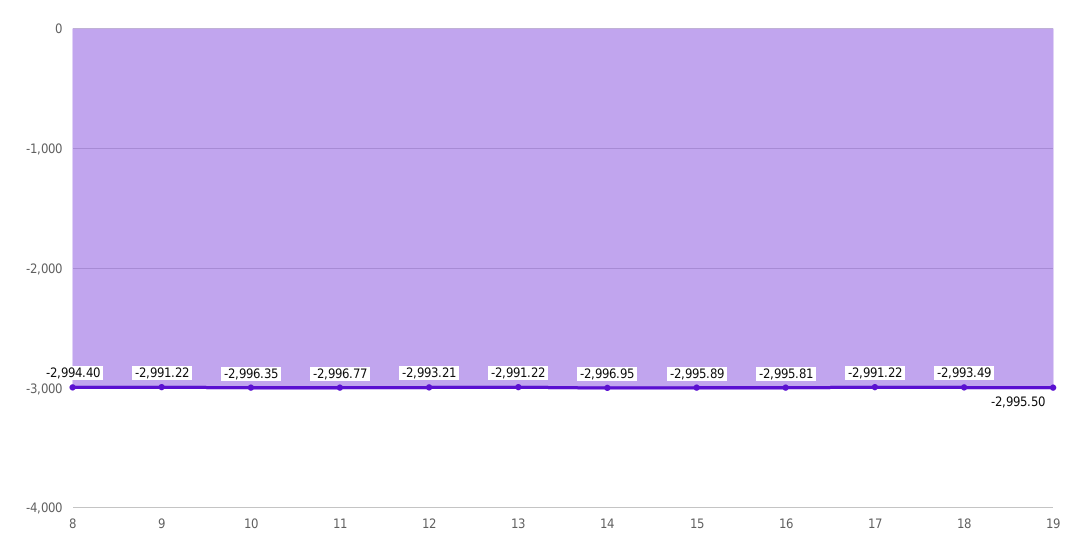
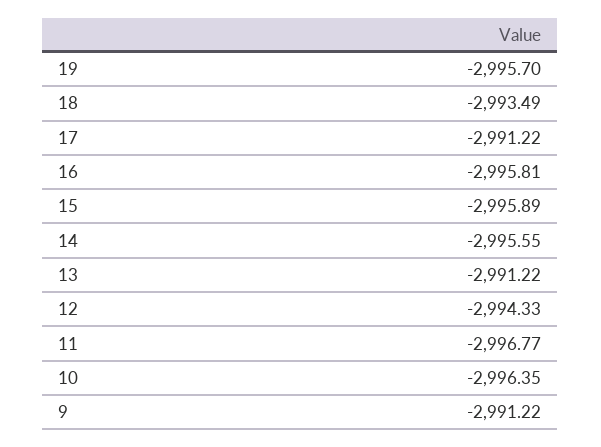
  {
-   "8": -2994.4,
    "9": -2991.22,
    "10": -2996.35,
    "11": -2996.77,
-   "12": -2993.21,
+   "12": -2994.33,
    "13": -2991.22,
-   "14": -2996.95,
+   "14": -2995.55,
    "15": -2995.89,
    "16": -2995.81,
    "17": -2991.22,
    "18": -2993.49,
-   "19": -2995.5
+   "19": -2995.7
  }

